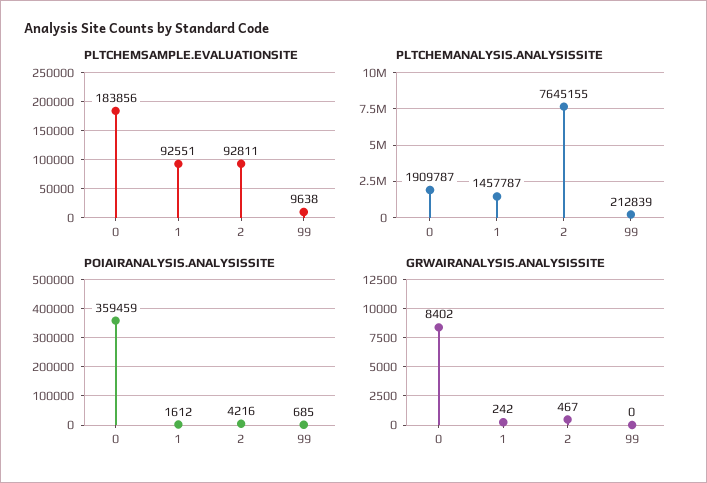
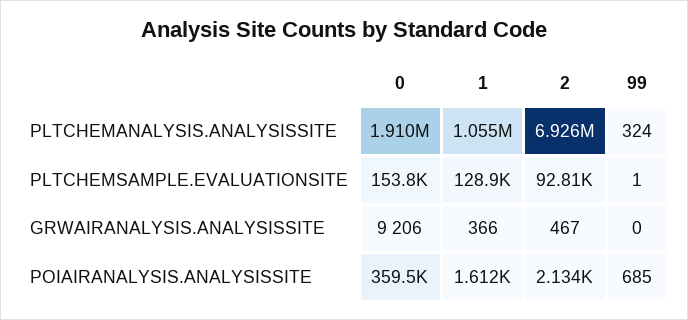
  {
    "PLTCHEMSAMPLE.EVALUATIONSITE": {
-     "0": 183856,
+     "0": 153800,
-     "1": 92551,
+     "1": 128900,
      "2": 92811,
-     "99": 9638
+     "99": 1
    },
    "PLTCHEMANALYSIS.ANALYSISSITE": {
      "0": 1909787,
-     "1": 1457787,
+     "1": 1055000,
-     "2": 7645155,
+     "2": 6926000,
-     "99": 212839
+     "99": 324
    },
    "POIAIRANALYSIS.ANALYSISSITE": {
      "0": 359459,
      "1": 1612,
-     "2": 4216,
+     "2": 2134,
      "99": 685
    },
    "GRWAIRANALYSIS.ANALYSISSITE": {
-     "0": 8402,
+     "0": 9206,
-     "1": 242,
+     "1": 366,
      "2": 467,
      "99": 0
    }
  }

